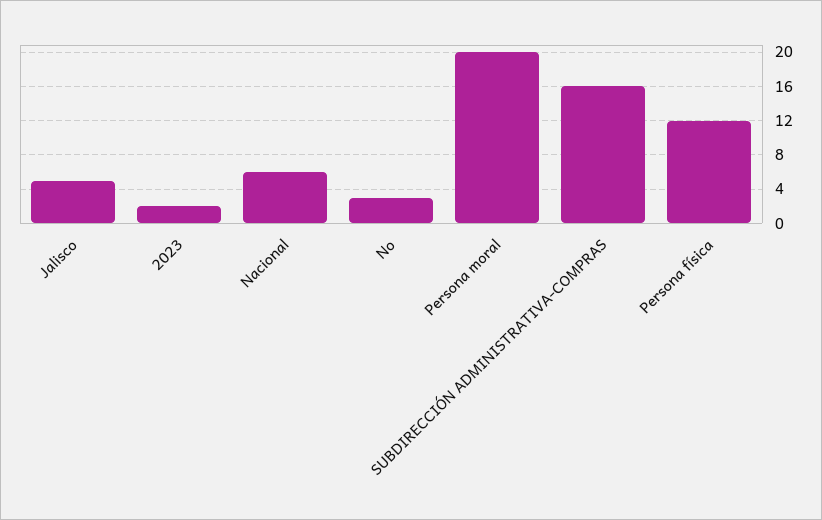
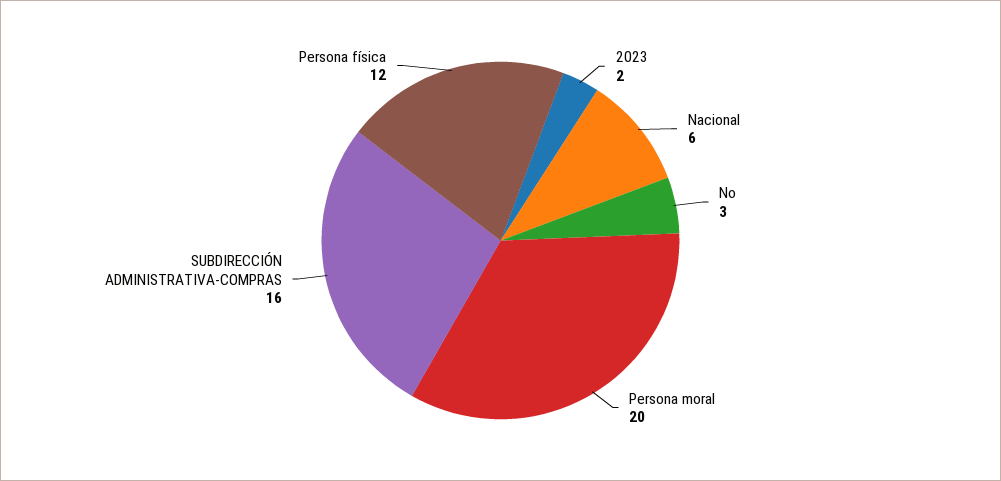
  {
-   "Jalisco": 5,
    "2023": 2,
    "Nacional": 6,
    "No": 3,
    "Persona moral": 20,
    "SUBDIRECCIÓN ADMINISTRATIVA-COMPRAS": 16,
    "Persona física": 12
  }

